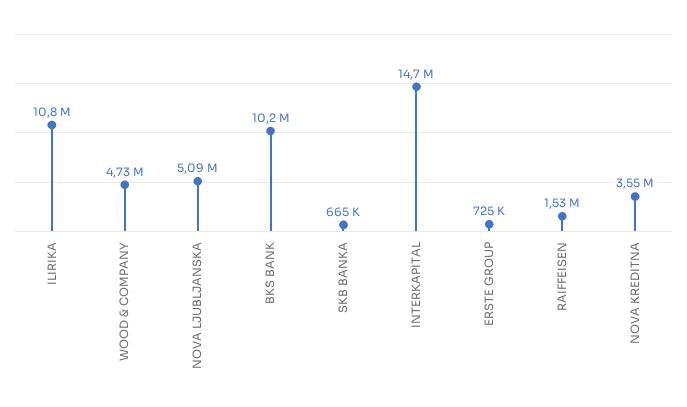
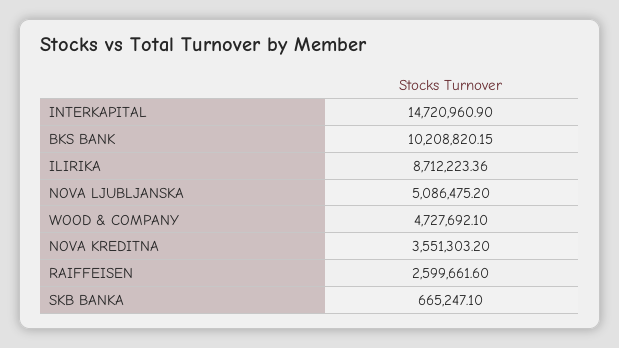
  {
-   "ILIRIKA": 10800000,
+   "ILIRIKA": 8712223.36,
    "WOOD & COMPANY": 4727692.1,
    "NOVA LJUBLJANSKA": 5086475.2,
    "BKS BANK": 10208820.15,
    "SKB BANKA": 665247.1,
    "INTERKAPITAL": 14720960.9,
-   "ERSTE GROUP": 725000,
-   "RAIFFEISEN": 1530000,
+   "RAIFFEISEN": 2599661.6,
    "NOVA KREDITNA": 3551303.2
  }

